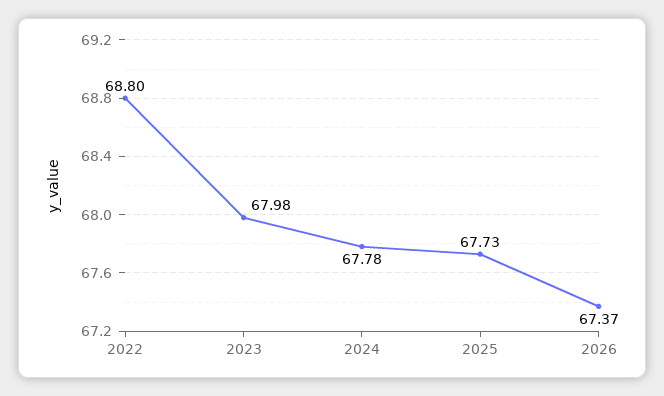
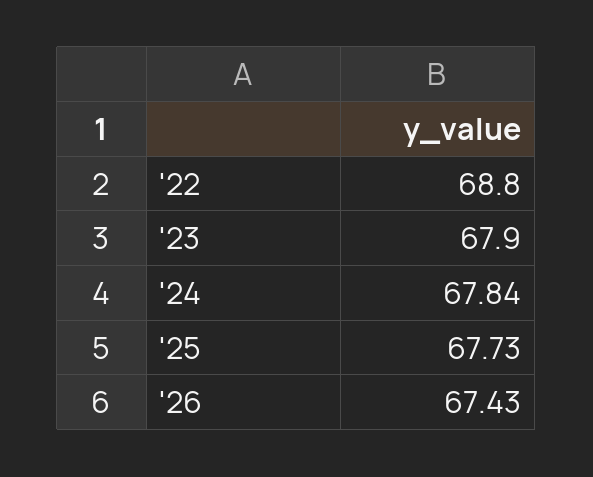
  {
    "2022": 68.8,
-   "2023": 67.98,
+   "2023": 67.9,
-   "2024": 67.78,
+   "2024": 67.84,
    "2025": 67.73,
-   "2026": 67.37
+   "2026": 67.43
  }

